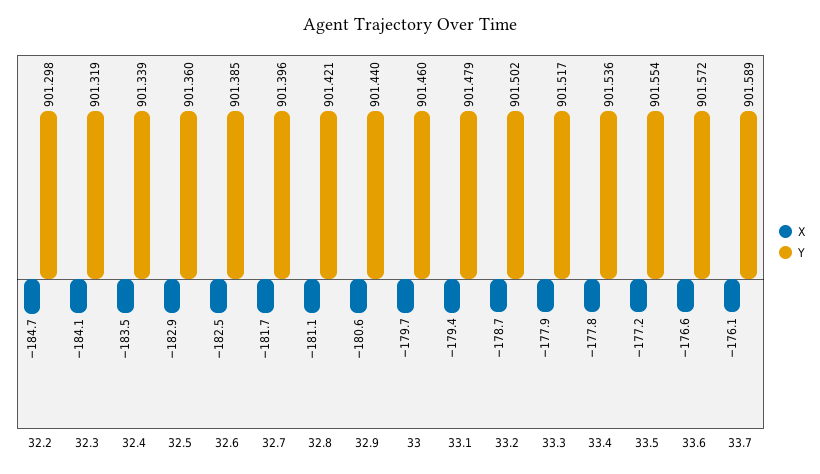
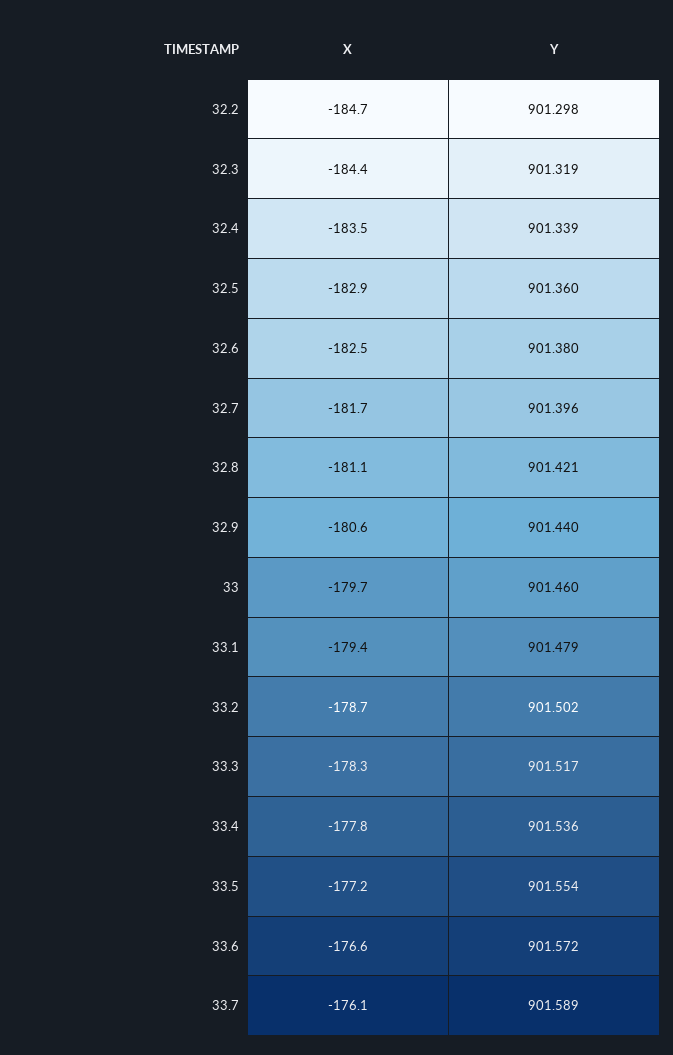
  {
    "X": {
      "32.2": -184.7,
-     "32.3": -184.1,
+     "32.3": -184.4,
      "32.4": -183.5,
      "32.5": -182.9,
      "32.6": -182.5,
      "32.7": -181.7,
      "32.8": -181.1,
      "32.9": -180.6,
      "33": -179.7,
      "33.1": -179.4,
      "33.2": -178.7,
-     "33.3": -177.9,
+     "33.3": -178.3,
      "33.4": -177.8,
      "33.5": -177.2,
      "33.6": -176.6,
      "33.7": -176.1
    },
    "Y": {
      "32.2": 901.298,
      "32.3": 901.319,
      "32.4": 901.339,
      "32.5": 901.36,
-     "32.6": 901.385,
+     "32.6": 901.38,
      "32.7": 901.396,
      "32.8": 901.421,
      "32.9": 901.44,
      "33": 901.46,
      "33.1": 901.479,
      "33.2": 901.502,
      "33.3": 901.517,
      "33.4": 901.536,
      "33.5": 901.554,
      "33.6": 901.572,
      "33.7": 901.589
    }
  }

